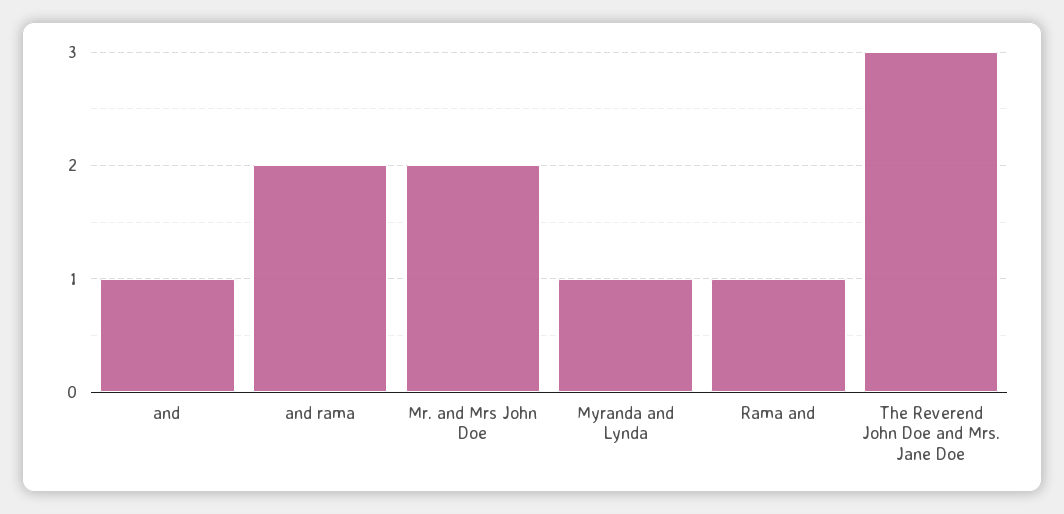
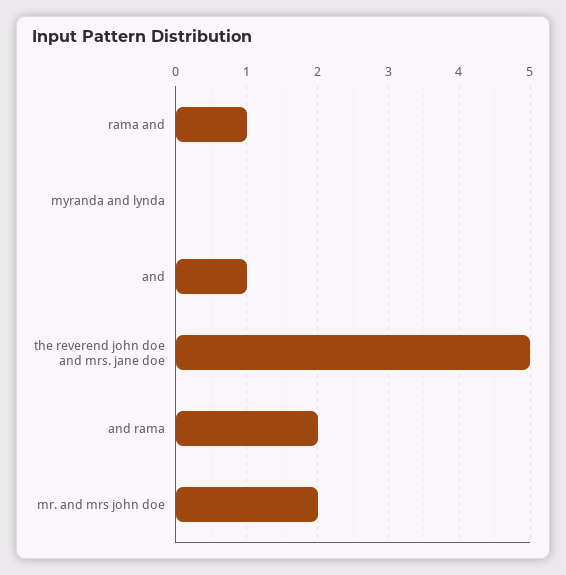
  {
    "and": 1,
    "and rama": 2,
    "Mr. and Mrs John Doe": 2,
-   "Myranda and Lynda": 1,
+   "Myranda and Lynda": 0,
    "Rama and": 1,
-   "The Reverend John Doe and Mrs. Jane Doe": 3
+   "The Reverend John Doe and Mrs. Jane Doe": 5
  }

